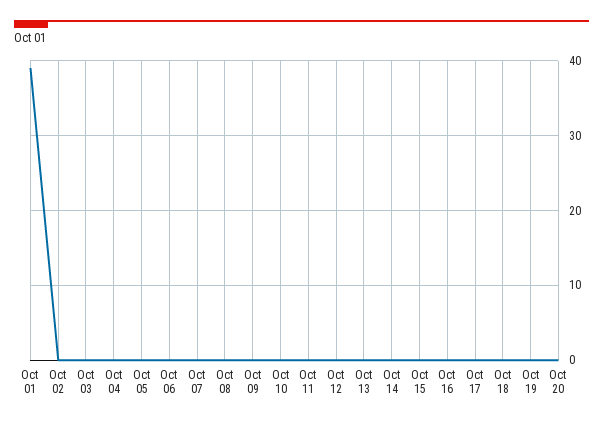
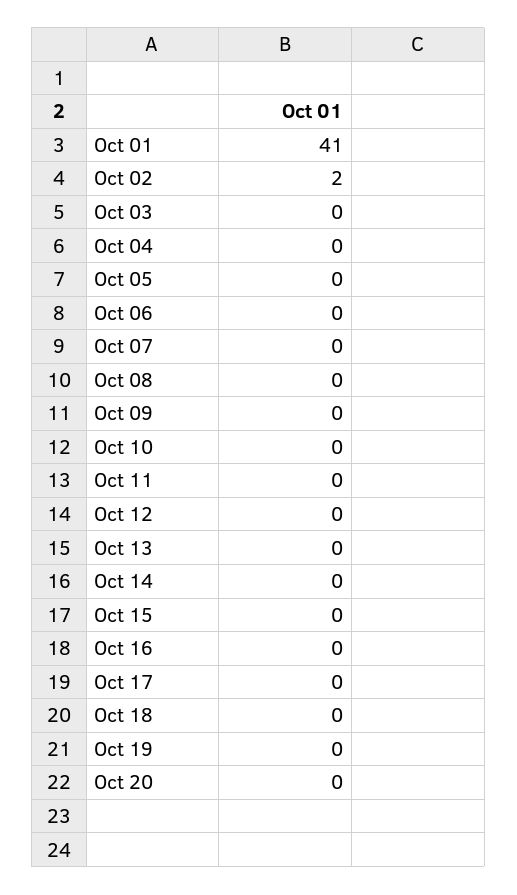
  {
-   "Oct 01": 39,
+   "Oct 01": 41,
-   "Oct 02": 0,
+   "Oct 02": 2,
    "Oct 03": 0,
    "Oct 04": 0,
    "Oct 05": 0,
    "Oct 06": 0,
    "Oct 07": 0,
    "Oct 08": 0,
    "Oct 09": 0,
    "Oct 10": 0,
    "Oct 11": 0,
    "Oct 12": 0,
    "Oct 13": 0,
    "Oct 14": 0,
    "Oct 15": 0,
    "Oct 16": 0,
    "Oct 17": 0,
    "Oct 18": 0,
    "Oct 19": 0,
    "Oct 20": 0
  }

